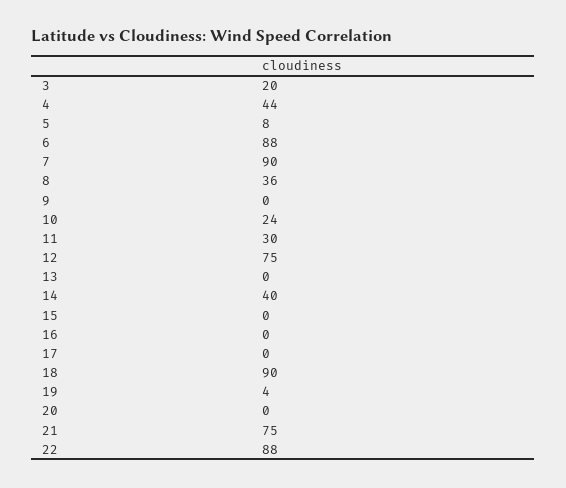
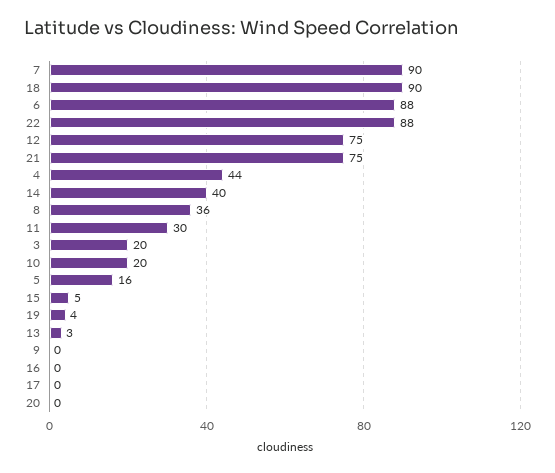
  {
    "3": 20,
    "4": 44,
-   "5": 8,
+   "5": 16,
    "6": 88,
    "7": 90,
    "8": 36,
    "9": 0,
-   "10": 24,
+   "10": 20,
    "11": 30,
    "12": 75,
-   "13": 0,
+   "13": 3,
    "14": 40,
-   "15": 0,
+   "15": 5,
    "16": 0,
    "17": 0,
    "18": 90,
    "19": 4,
    "20": 0,
    "21": 75,
    "22": 88
  }

